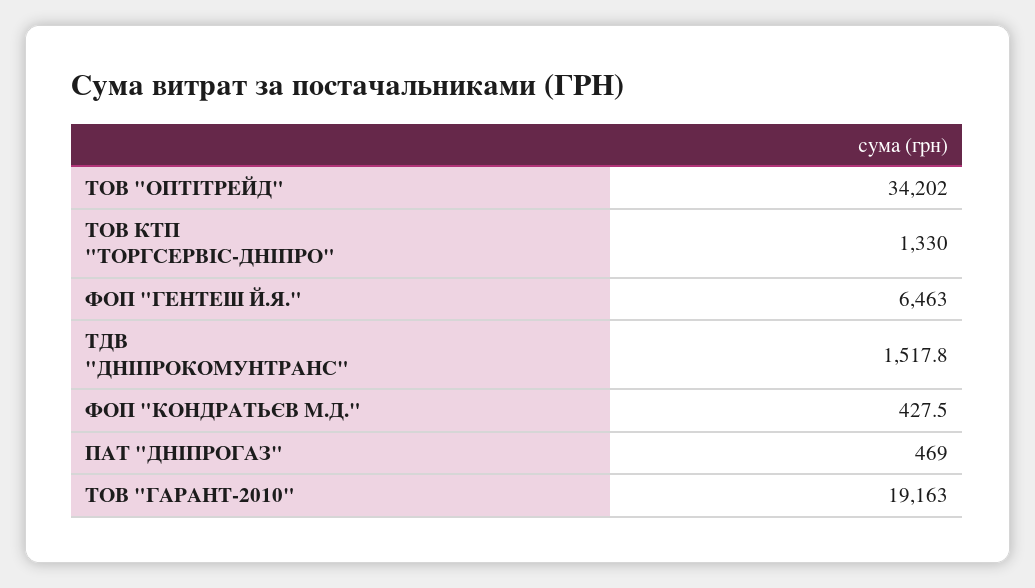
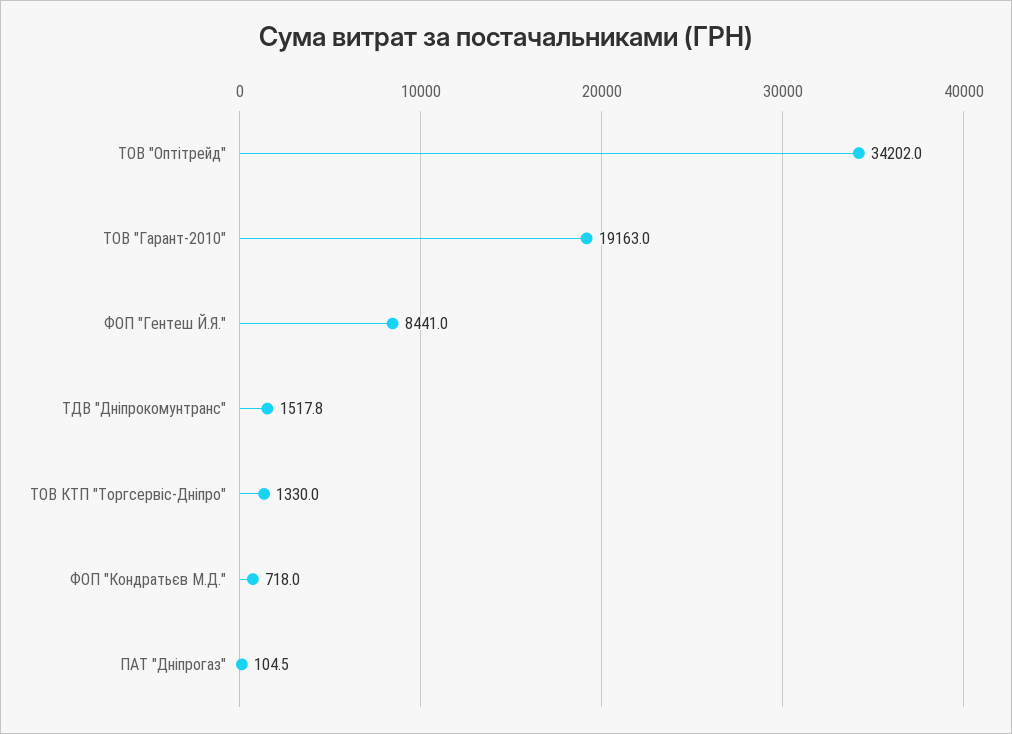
  {
    "ТОВ \"ОПТІТРЕЙД\"": 34202,
    "ТОВ КТП \"ТОРГСЕРВІС-ДНІПРО\"": 1330,
-   "ФОП \"ГЕНТЕШ Й.Я.\"": 6463,
+   "ФОП \"ГЕНТЕШ Й.Я.\"": 8441,
    "ТДВ \"ДНІПРОКОМУНТРАНС\"": 1517.8,
-   "ФОП \"КОНДРАТЬЄВ М.Д.\"": 427.5,
+   "ФОП \"КОНДРАТЬЄВ М.Д.\"": 718,
-   "ПАТ \"ДНІПРОГАЗ\"": 469,
+   "ПАТ \"ДНІПРОГАЗ\"": 104.5,
    "ТОВ \"ГАРАНТ-2010\"": 19163
  }

